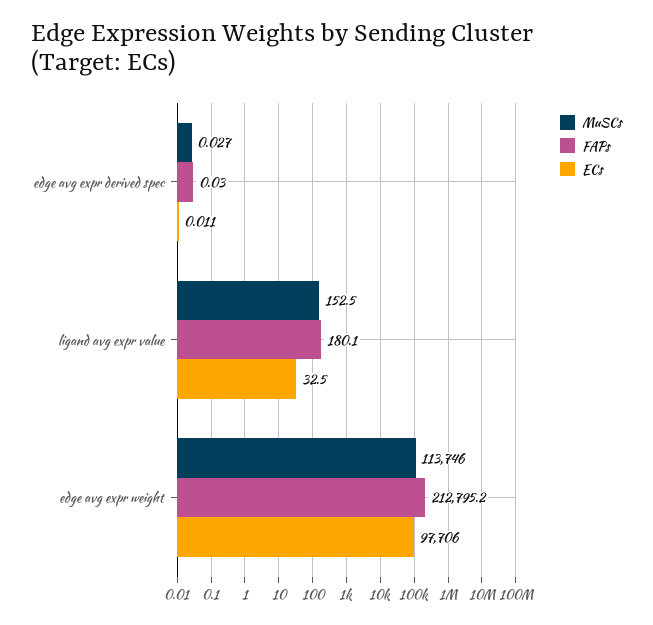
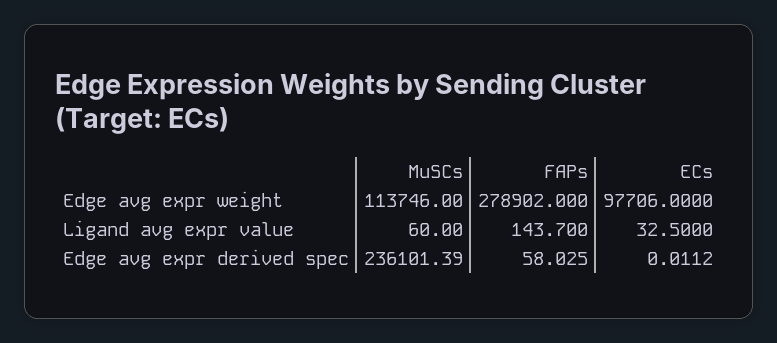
  {
    "MuSCs": {
-     "edge avg expr derived spec": 0.027,
+     "edge avg expr derived spec": 236101.39,
-     "ligand avg expr value": 152.5,
+     "ligand avg expr value": 60,
      "edge avg expr weight": 113746
    },
    "FAPs": {
-     "edge avg expr derived spec": 0.03,
+     "edge avg expr derived spec": 58.025,
-     "ligand avg expr value": 180.1,
+     "ligand avg expr value": 143.7,
-     "edge avg expr weight": 212795.2
+     "edge avg expr weight": 278902
    },
    "ECs": {
      "edge avg expr derived spec": 0.0112,
      "ligand avg expr value": 32.5,
      "edge avg expr weight": 97706
    }
  }

